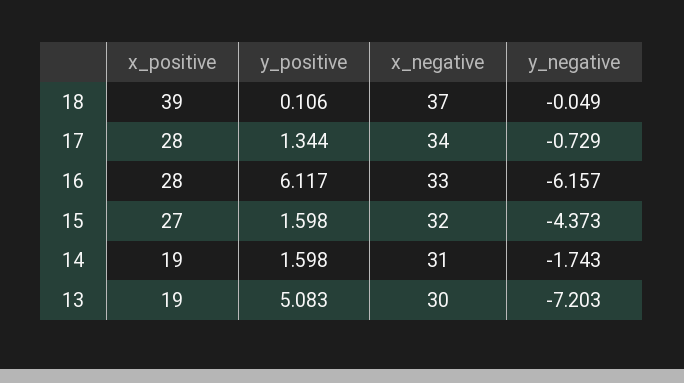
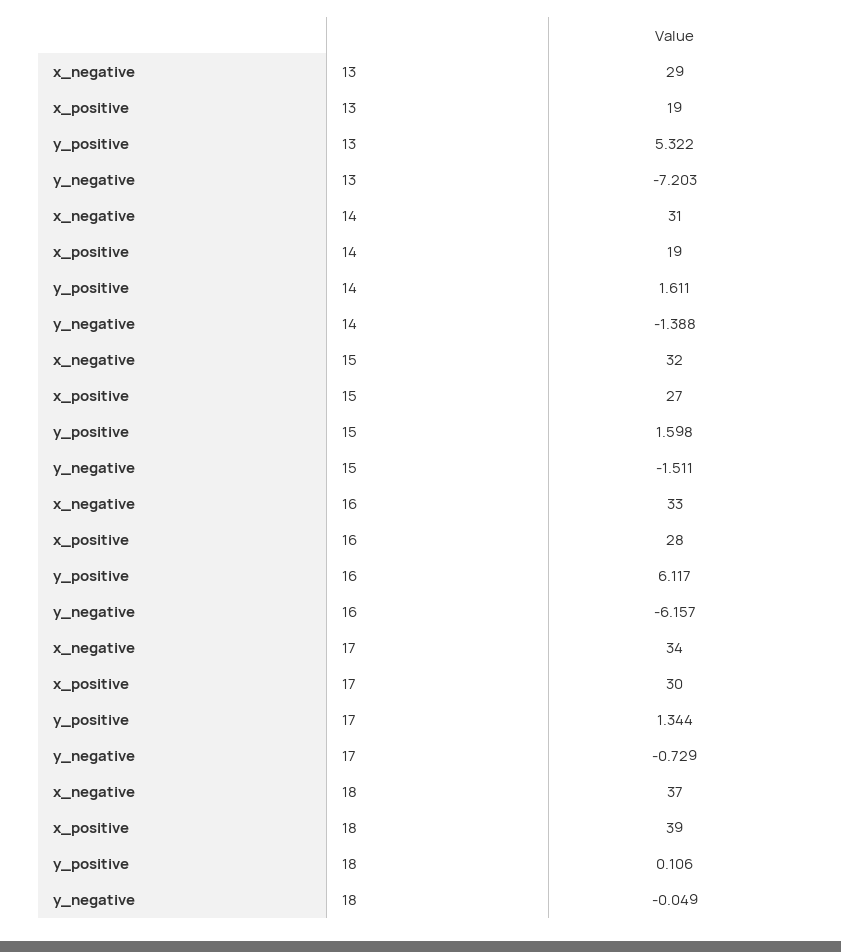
  {
    "x_positive": {
      "18": 39,
-     "17": 28,
+     "17": 30,
      "16": 28,
      "15": 27,
      "14": 19,
      "13": 19
    },
    "y_positive": {
      "18": 0.106,
      "17": 1.344,
      "16": 6.117,
      "15": 1.598,
-     "14": 1.598,
+     "14": 1.611,
-     "13": 5.083
+     "13": 5.322
    },
    "x_negative": {
      "18": 37,
      "17": 34,
      "16": 33,
      "15": 32,
      "14": 31,
-     "13": 30
+     "13": 29
    },
    "y_negative": {
      "18": -0.049,
      "17": -0.729,
      "16": -6.157,
-     "15": -4.373,
+     "15": -1.511,
-     "14": -1.743,
+     "14": -1.388,
      "13": -7.203
    }
  }

